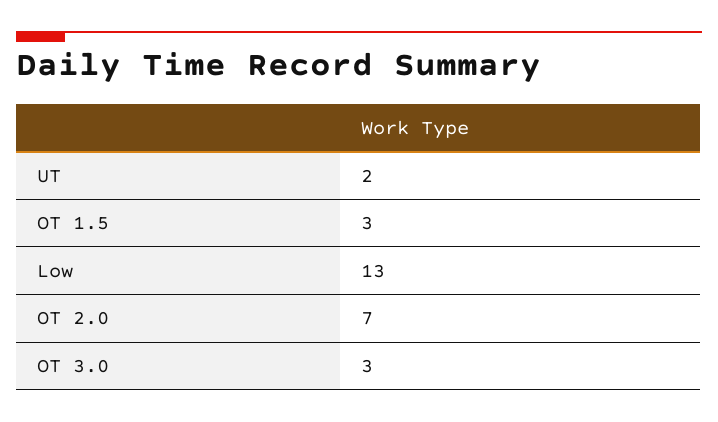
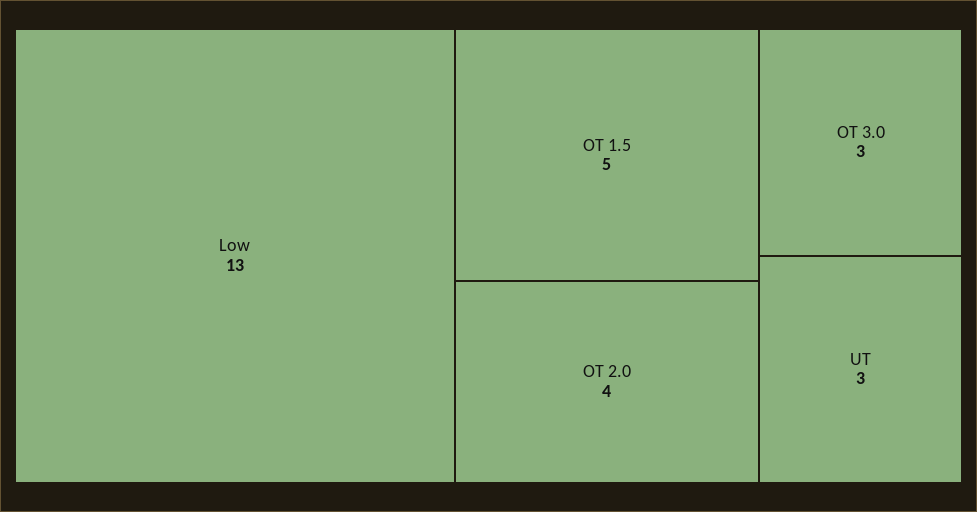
  {
-   "UT": 2,
+   "UT": 3,
-   "OT 1.5": 3,
+   "OT 1.5": 5,
    "Low": 13,
-   "OT 2.0": 7,
+   "OT 2.0": 4,
    "OT 3.0": 3
  }

